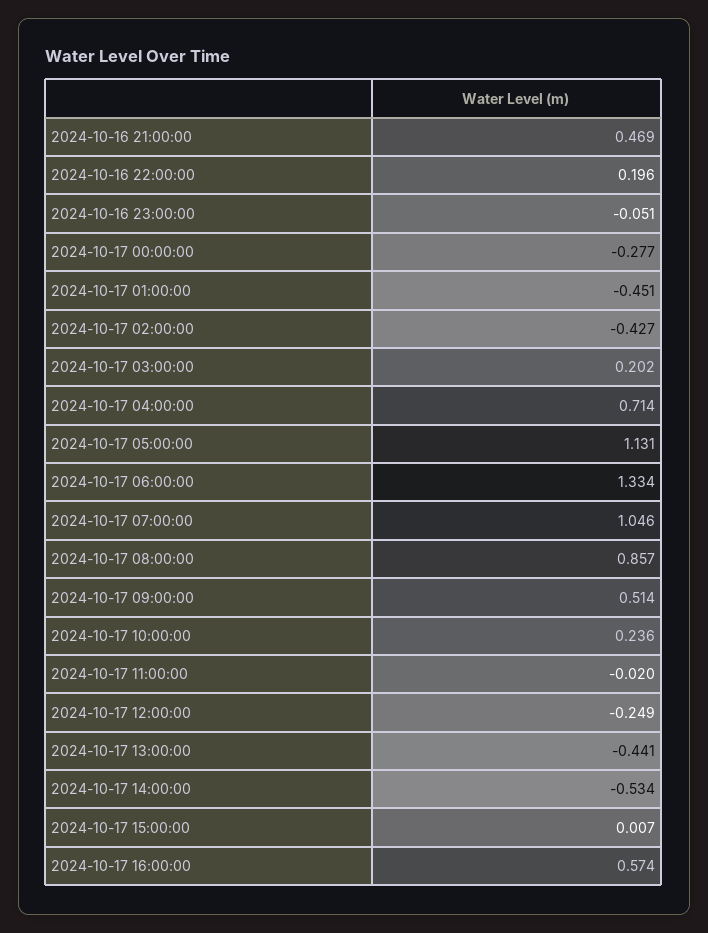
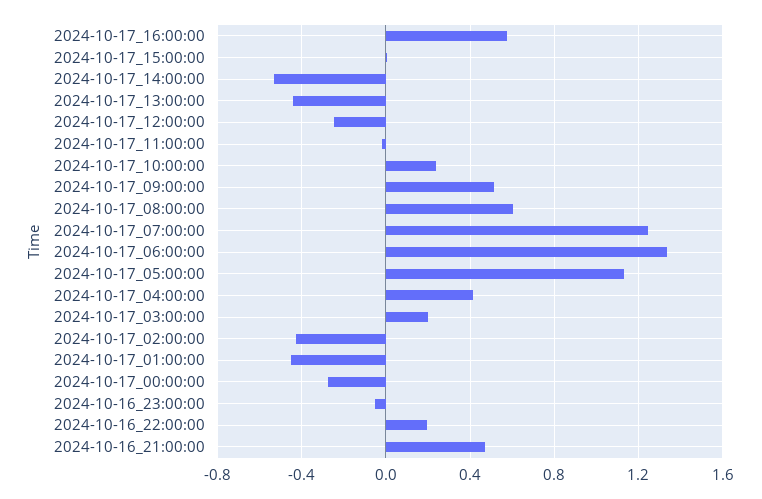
  {
    "2024-10-16 21:00:00": 0.469,
    "2024-10-16 22:00:00": 0.196,
    "2024-10-16 23:00:00": -0.051,
    "2024-10-17 00:00:00": -0.277,
    "2024-10-17 01:00:00": -0.451,
    "2024-10-17 02:00:00": -0.427,
    "2024-10-17 03:00:00": 0.202,
-   "2024-10-17 04:00:00": 0.714,
+   "2024-10-17 04:00:00": 0.4,
    "2024-10-17 05:00:00": 1.131,
    "2024-10-17 06:00:00": 1.334,
-   "2024-10-17 07:00:00": 1.046,
+   "2024-10-17 07:00:00": 1.25,
-   "2024-10-17 08:00:00": 0.857,
+   "2024-10-17 08:00:00": 0.6,
    "2024-10-17 09:00:00": 0.514,
    "2024-10-17 10:00:00": 0.236,
    "2024-10-17 11:00:00": -0.02,
    "2024-10-17 12:00:00": -0.249,
    "2024-10-17 13:00:00": -0.441,
    "2024-10-17 14:00:00": -0.534,
    "2024-10-17 15:00:00": 0.007,
    "2024-10-17 16:00:00": 0.574
  }

